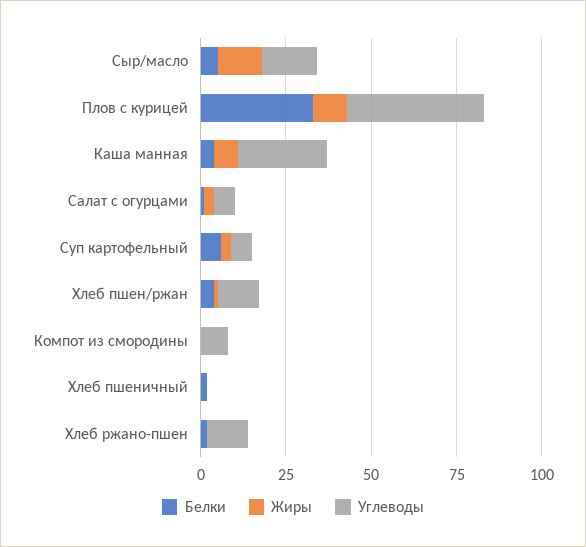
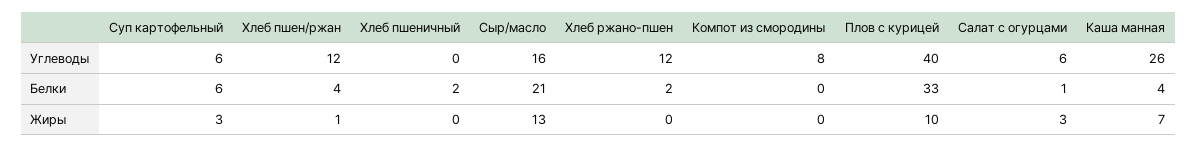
  {
    "Белки": {
-     "Сыр/масло": 5,
+     "Сыр/масло": 21,
      "Плов с курицей": 33,
      "Каша манная": 4,
      "Салат с огурцами": 1,
      "Суп картофельный": 6,
      "Хлеб пшен/ржан": 4,
      "Компот из смородины": 0,
      "Хлеб пшеничный": 2,
      "Хлеб ржано-пшен": 2
    },
    "Жиры": {
      "Сыр/масло": 13,
      "Плов с курицей": 10,
      "Каша манная": 7,
      "Салат с огурцами": 3,
      "Суп картофельный": 3,
      "Хлеб пшен/ржан": 1,
      "Компот из смородины": 0,
      "Хлеб пшеничный": 0,
      "Хлеб ржано-пшен": 0
    },
    "Углеводы": {
      "Сыр/масло": 16,
      "Плов с курицей": 40,
      "Каша манная": 26,
      "Салат с огурцами": 6,
      "Суп картофельный": 6,
      "Хлеб пшен/ржан": 12,
      "Компот из смородины": 8,
      "Хлеб пшеничный": 0,
      "Хлеб ржано-пшен": 12
    }
  }

